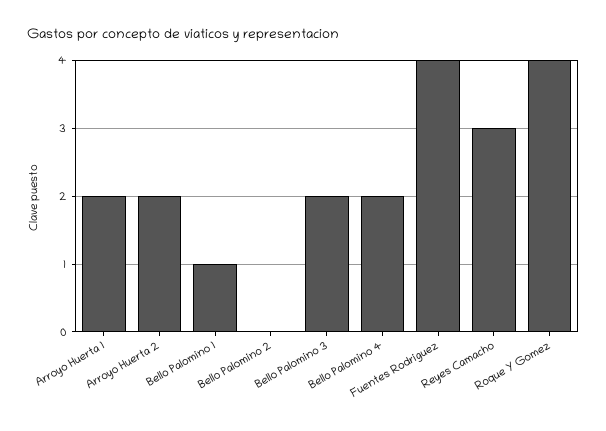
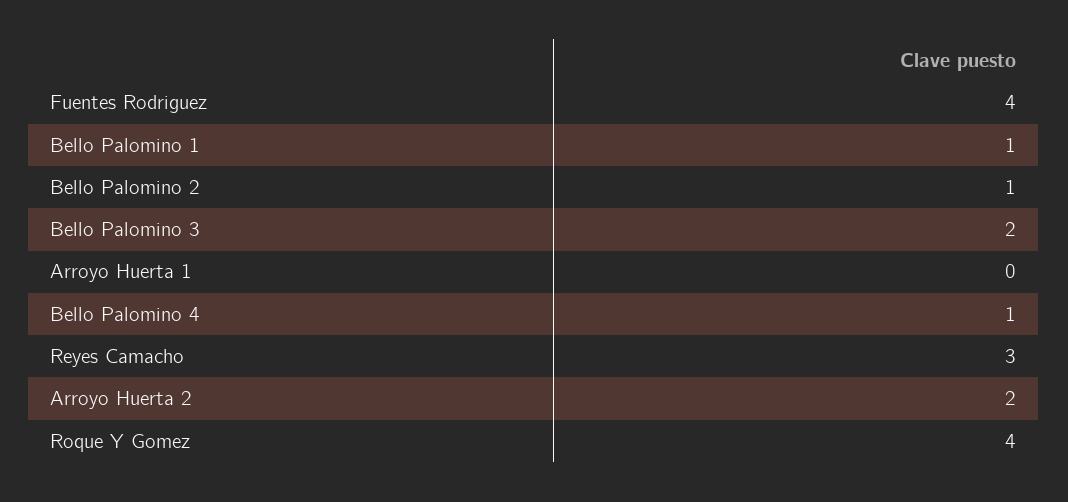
  {
-   "Arroyo Huerta 1": 2,
+   "Arroyo Huerta 1": 0,
    "Arroyo Huerta 2": 2,
    "Bello Palomino 1": 1,
-   "Bello Palomino 2": 0,
+   "Bello Palomino 2": 1,
    "Bello Palomino 3": 2,
-   "Bello Palomino 4": 2,
+   "Bello Palomino 4": 1,
    "Fuentes Rodriguez": 4,
    "Reyes Camacho": 3,
    "Roque Y Gomez": 4
  }

